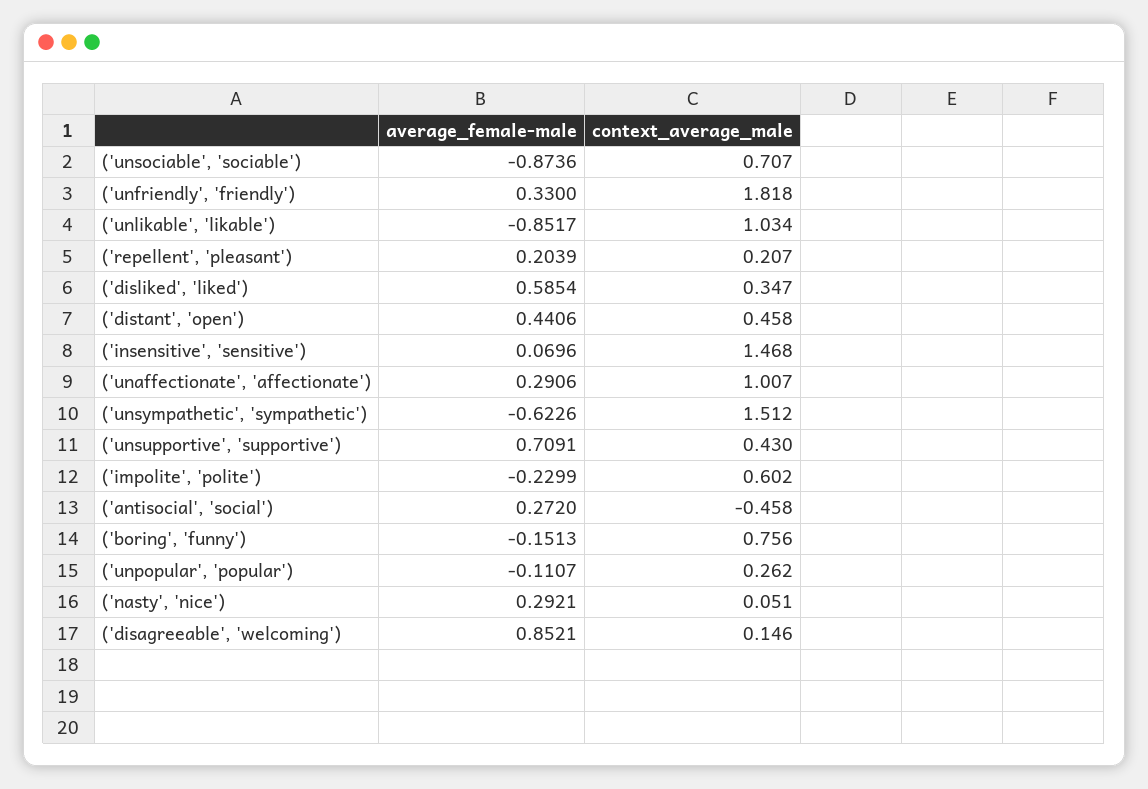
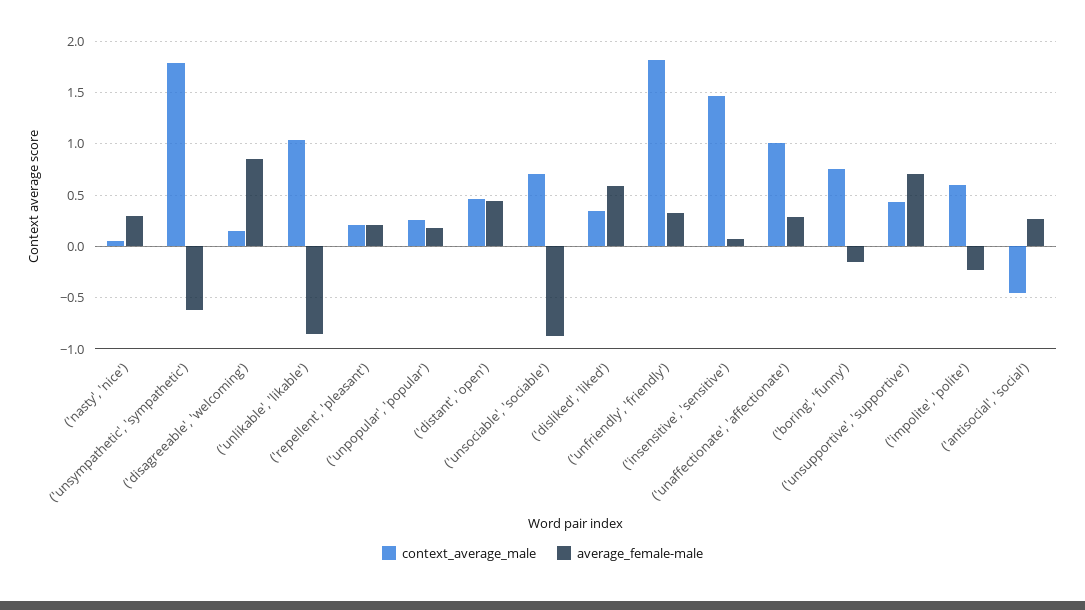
  {
    "average_female-male": {
      "('unsociable', 'sociable')": -0.8736,
      "('unfriendly', 'friendly')": 0.33,
      "('unlikable', 'likable')": -0.8517,
      "('repellent', 'pleasant')": 0.2039,
      "('disliked', 'liked')": 0.5854,
      "('distant', 'open')": 0.4406,
      "('insensitive', 'sensitive')": 0.0696,
      "('unaffectionate', 'affectionate')": 0.2906,
      "('unsympathetic', 'sympathetic')": -0.6226,
      "('unsupportive', 'supportive')": 0.7091,
      "('impolite', 'polite')": -0.2299,
      "('antisocial', 'social')": 0.272,
      "('boring', 'funny')": -0.1513,
-     "('unpopular', 'popular')": -0.1107,
+     "('unpopular', 'popular')": 0.2,
      "('nasty', 'nice')": 0.2921,
      "('disagreeable', 'welcoming')": 0.8521
    },
    "context_average_male": {
      "('unsociable', 'sociable')": 0.707,
      "('unfriendly', 'friendly')": 1.818,
      "('unlikable', 'likable')": 1.034,
      "('repellent', 'pleasant')": 0.207,
      "('disliked', 'liked')": 0.347,
      "('distant', 'open')": 0.458,
      "('insensitive', 'sensitive')": 1.468,
      "('unaffectionate', 'affectionate')": 1.007,
-     "('unsympathetic', 'sympathetic')": 1.512,
+     "('unsympathetic', 'sympathetic')": 1.8,
      "('unsupportive', 'supportive')": 0.43,
      "('impolite', 'polite')": 0.602,
      "('antisocial', 'social')": -0.458,
      "('boring', 'funny')": 0.756,
      "('unpopular', 'popular')": 0.262,
      "('nasty', 'nice')": 0.051,
      "('disagreeable', 'welcoming')": 0.146
    }
  }

